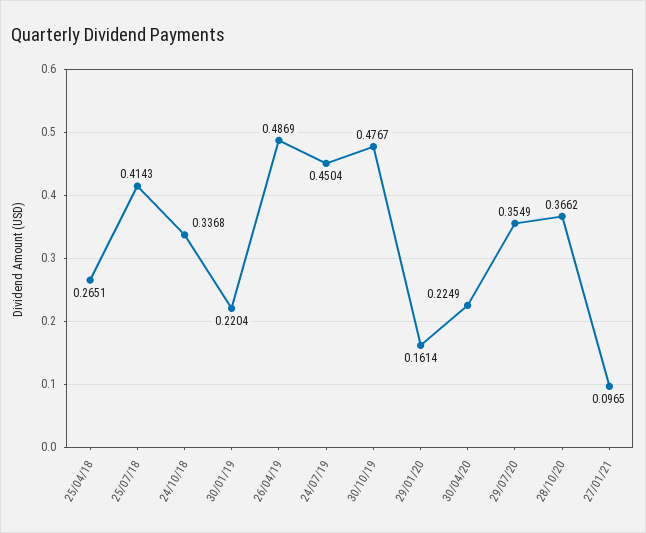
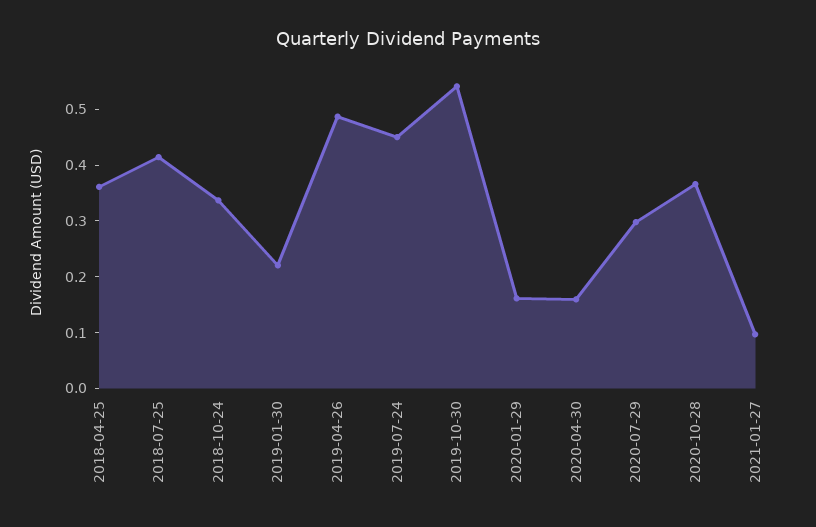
  {
-   "25/04/18": 0.2651,
+   "25/04/18": 0.36,
    "25/07/18": 0.4143,
    "24/10/18": 0.3368,
    "30/01/19": 0.2204,
    "26/04/19": 0.4869,
    "24/07/19": 0.4504,
-   "30/10/19": 0.4767,
+   "30/10/19": 0.54,
    "29/01/20": 0.1614,
-   "30/04/20": 0.2249,
+   "30/04/20": 0.16,
-   "29/07/20": 0.3549,
+   "29/07/20": 0.3,
    "28/10/20": 0.3662,
    "27/01/21": 0.0965
  }

